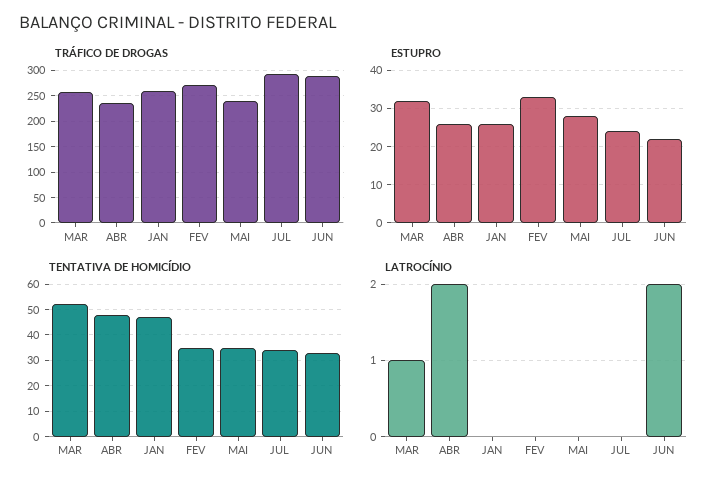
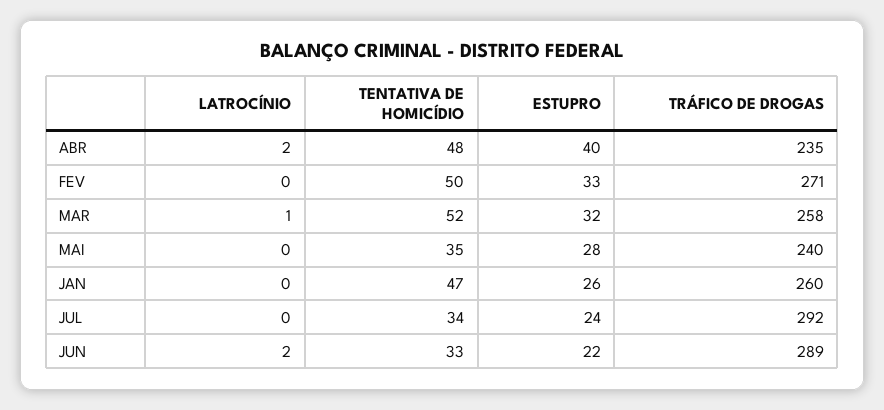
  {
    "TRÁFICO DE DROGAS": {
      "MAR": 258,
      "ABR": 235,
      "JAN": 260,
      "FEV": 271,
      "MAI": 240,
      "JUL": 292,
      "JUN": 289
    },
    "ESTUPRO": {
      "MAR": 32,
-     "ABR": 25,
+     "ABR": 40,
      "JAN": 26,
      "FEV": 33,
      "MAI": 28,
      "JUL": 24,
      "JUN": 22
    },
    "TENTATIVA DE HOMICÍDIO": {
      "MAR": 52,
      "ABR": 48,
      "JAN": 47,
-     "FEV": 35,
+     "FEV": 50,
      "MAI": 35,
      "JUL": 34,
      "JUN": 33
    },
    "LATROCÍNIO": {
      "MAR": 1,
      "ABR": 2,
      "JAN": 0,
      "FEV": 0,
      "MAI": 0,
      "JUL": 0,
      "JUN": 2
    }
  }

